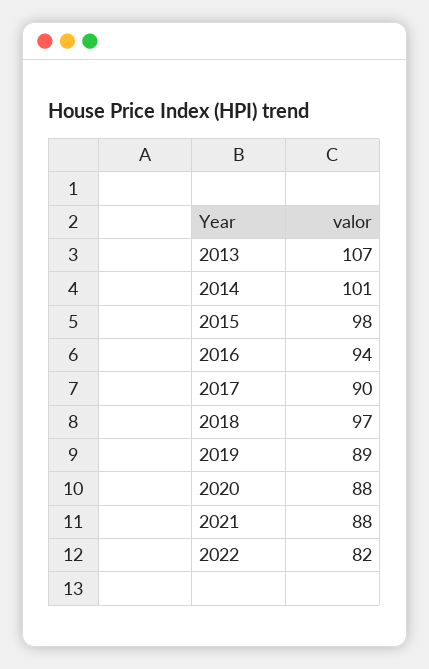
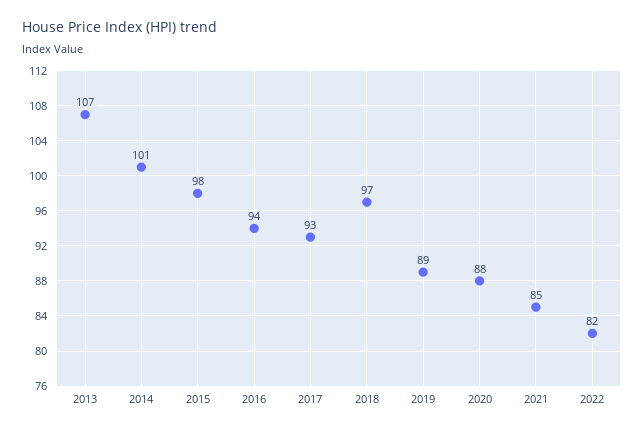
  {
    "2013": 107,
    "2014": 101,
    "2015": 98,
    "2016": 94,
-   "2017": 90,
+   "2017": 93,
    "2018": 97,
    "2019": 89,
    "2020": 88,
-   "2021": 88,
+   "2021": 85,
    "2022": 82
  }

